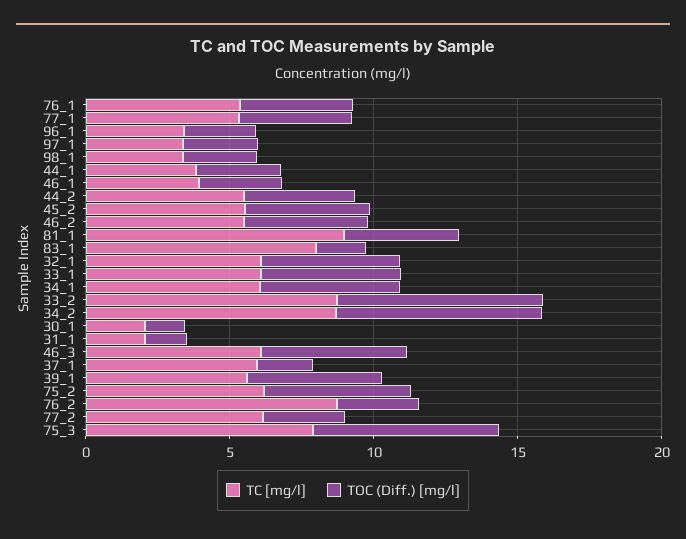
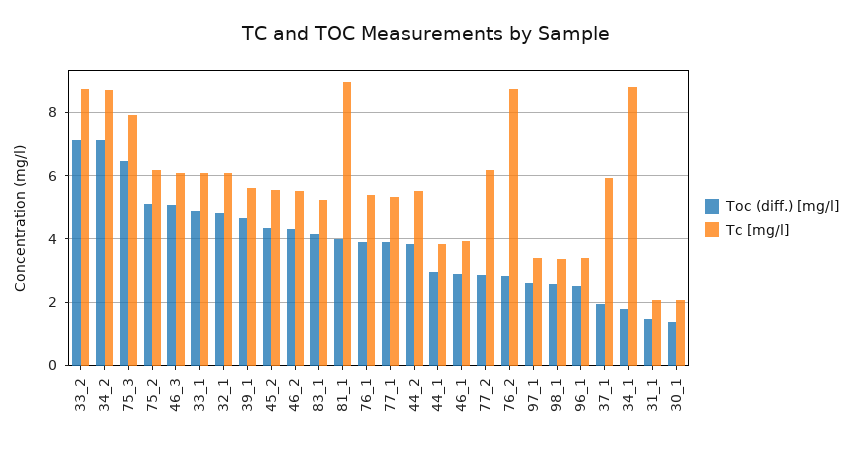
  {
    "TC [mg/l]": {
      "76_1": 5.4,
      "77_1": 5.4,
      "96_1": 3.4,
      "97_1": 3.4,
      "98_1": 3.4,
      "44_1": 3.8,
      "46_1": 4,
      "44_2": 5.6,
      "45_2": 5.6,
      "46_2": 5.6,
      "81_1": 9,
-     "83_1": 8,
+     "83_1": 5.2,
      "32_1": 6,
      "33_1": 6,
-     "34_1": 6,
+     "34_1": 8.8,
      "33_2": 8.8,
      "34_2": 8.8,
      "30_1": 2,
      "31_1": 2,
      "46_3": 6,
      "37_1": 6,
      "39_1": 5.6,
      "75_2": 6.2,
      "76_2": 8.8,
      "77_2": 6.2,
      "75_3": 8
    },
    "TOC (Diff.) [mg/l]": {
      "76_1": 4,
      "77_1": 4,
      "96_1": 2.6,
      "97_1": 2.6,
      "98_1": 2.6,
      "44_1": 3,
      "46_1": 2.8,
      "44_2": 3.8,
      "45_2": 4.4,
      "46_2": 4.4,
      "81_1": 4,
-     "83_1": 2,
+     "83_1": 4.2,
      "32_1": 4.8,
      "33_1": 4.8,
-     "34_1": 5,
+     "34_1": 1.8,
      "33_2": 7.2,
      "34_2": 7.2,
      "30_1": 1.4,
      "31_1": 1.4,
      "46_3": 5,
      "37_1": 2,
      "39_1": 4.6,
      "75_2": 5.2,
      "76_2": 2.8,
      "77_2": 2.8,
      "75_3": 6.4
    }
  }

